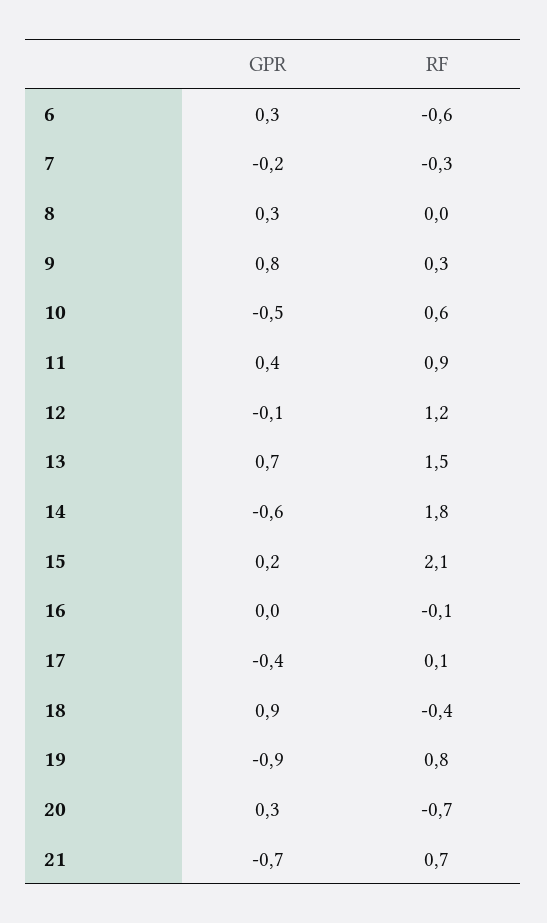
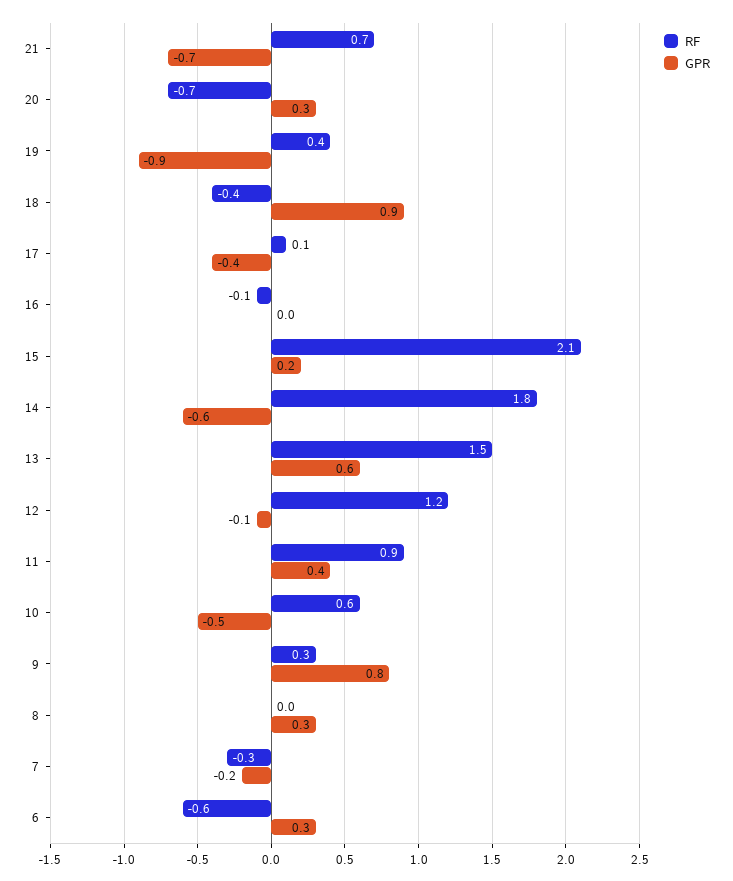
  {
    "GPR": {
      "6": 0.3,
      "7": -0.2,
      "8": 0.3,
      "9": 0.8,
      "10": -0.5,
      "11": 0.4,
      "12": -0.1,
-     "13": 0.7,
+     "13": 0.6,
      "14": -0.6,
      "15": 0.2,
      "16": 0,
      "17": -0.4,
      "18": 0.9,
      "19": -0.9,
      "20": 0.3,
      "21": -0.7
    },
    "RF": {
      "6": -0.6,
      "7": -0.3,
      "8": 0,
      "9": 0.3,
      "10": 0.6,
      "11": 0.9,
      "12": 1.2,
      "13": 1.5,
      "14": 1.8,
      "15": 2.1,
      "16": -0.1,
      "17": 0.1,
      "18": -0.4,
-     "19": 0.8,
+     "19": 0.4,
      "20": -0.7,
      "21": 0.7
    }
  }

